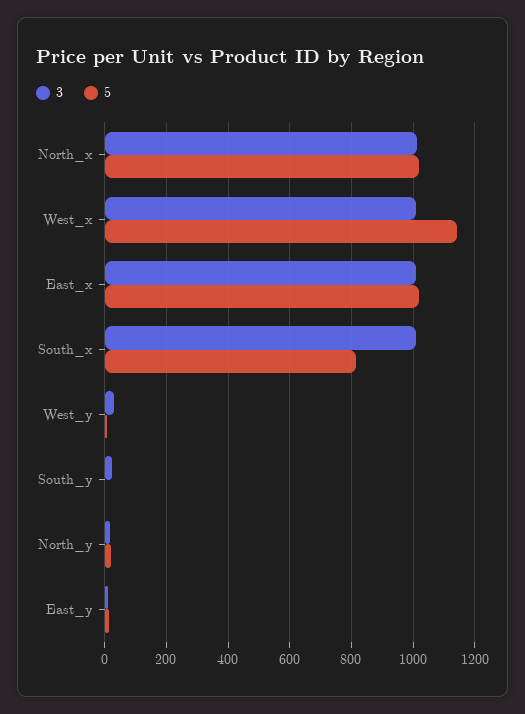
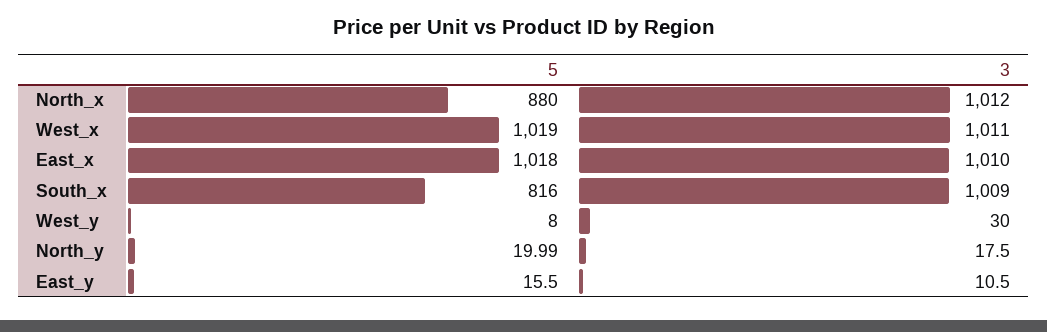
  {
    "3": {
      "North_x": 1012,
      "West_x": 1011,
      "East_x": 1010,
      "South_x": 1009,
      "West_y": 30,
-     "South_y": 20,
      "North_y": 17.5,
      "East_y": 10.5
    },
    "5": {
-     "North_x": 1020,
+     "North_x": 880,
-     "West_x": 1140,
+     "West_x": 1019,
      "East_x": 1018,
      "South_x": 816,
      "West_y": 8,
-     "South_y": 0,
      "North_y": 19.99,
      "East_y": 15.5
    }
  }

